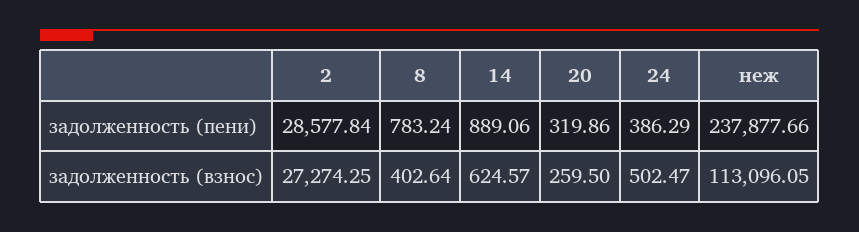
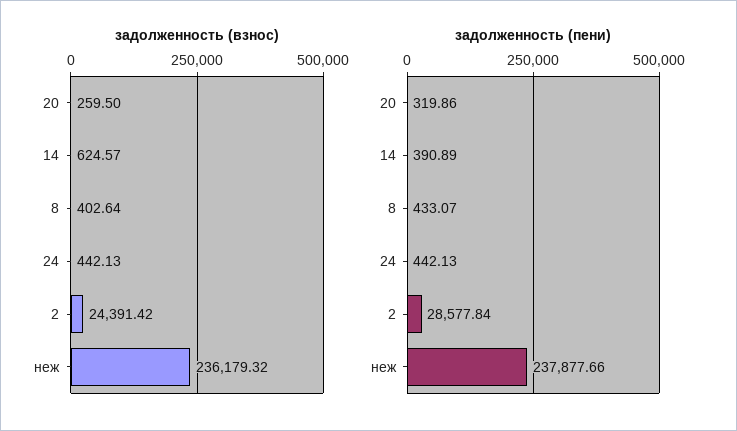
  {
    "задолженность (пени)": {
      "2": 28577.84,
-     "8": 783.24,
+     "8": 433.07,
-     "14": 889.06,
+     "14": 390.89,
      "20": 319.86,
-     "24": 386.29,
+     "24": 442.13,
      "неж": 237877.66
    },
    "задолженность (взнос)": {
-     "2": 27274.25,
+     "2": 24391.42,
      "8": 402.64,
      "14": 624.57,
      "20": 259.5,
-     "24": 502.47,
+     "24": 442.13,
-     "неж": 113096.05
+     "неж": 236179.32
    }
  }

